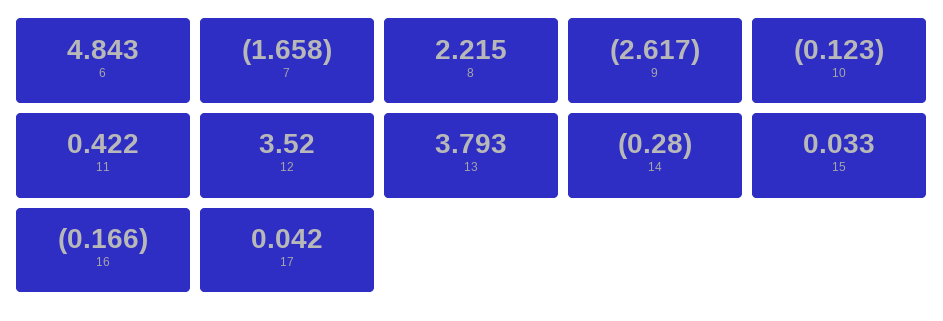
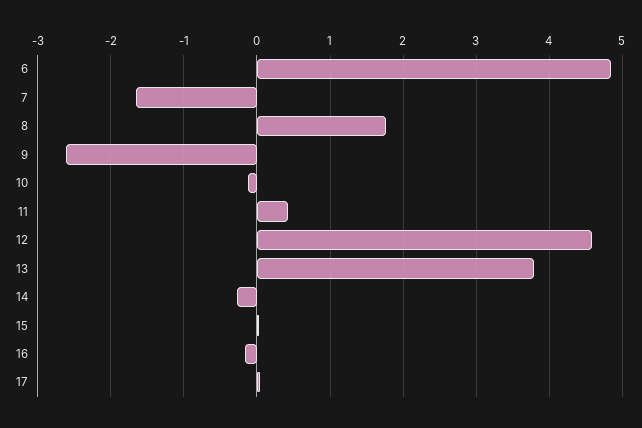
  {
    "6": 4.843,
    "7": -1.658,
-   "8": 2.215,
+   "8": 1.8,
    "9": -2.617,
    "10": -0.123,
    "11": 0.422,
-   "12": 3.52,
+   "12": 4.6,
    "13": 3.793,
    "14": -0.28,
    "15": 0.033,
    "16": -0.166,
    "17": 0.042
  }

